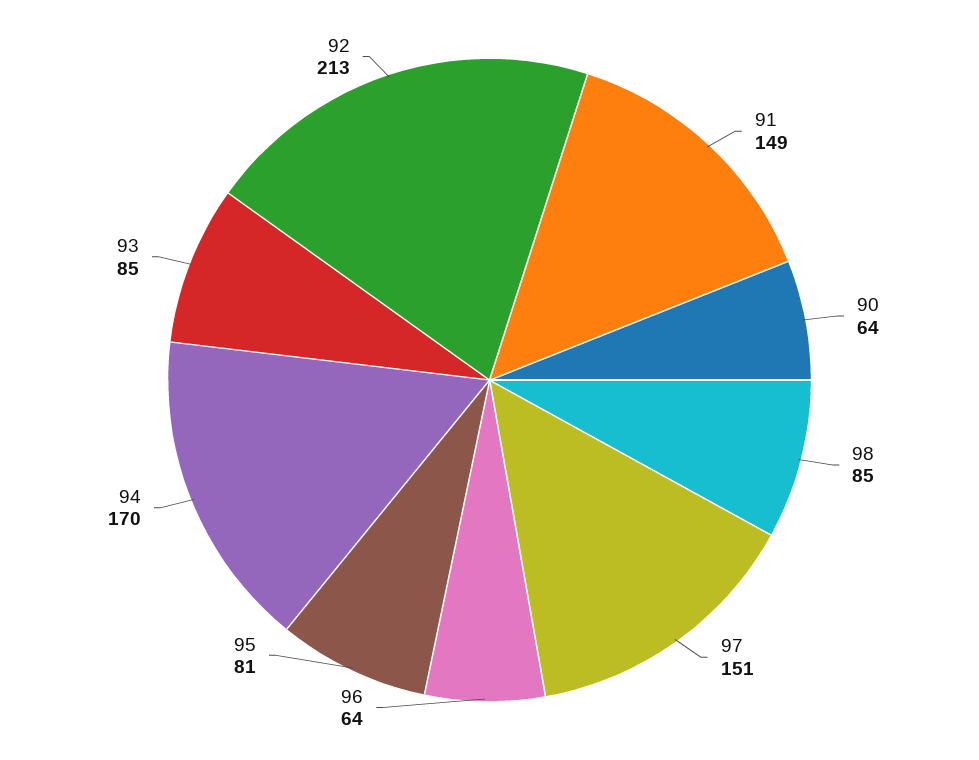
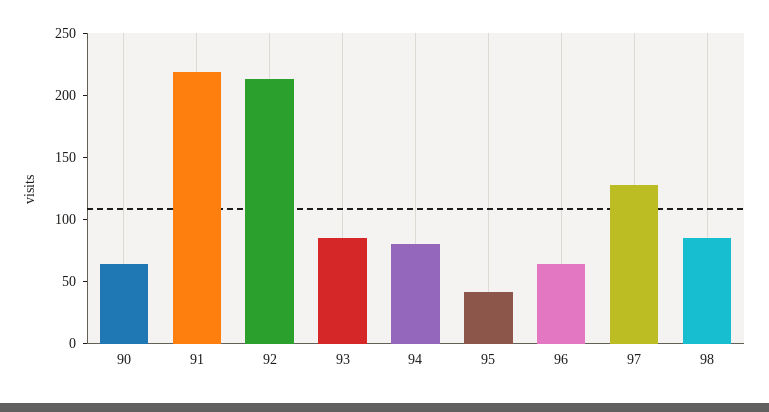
  {
-   "91": 149,
+   "91": 220,
    "90": 64,
    "98": 85,
-   "97": 151,
+   "97": 130,
    "96": 64,
-   "95": 81,
+   "95": 40,
-   "94": 170,
+   "94": 80,
    "93": 85,
    "92": 213
  }

